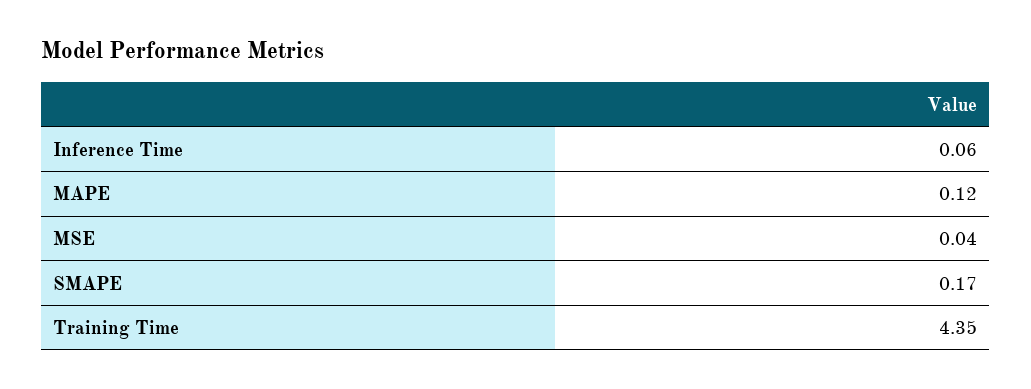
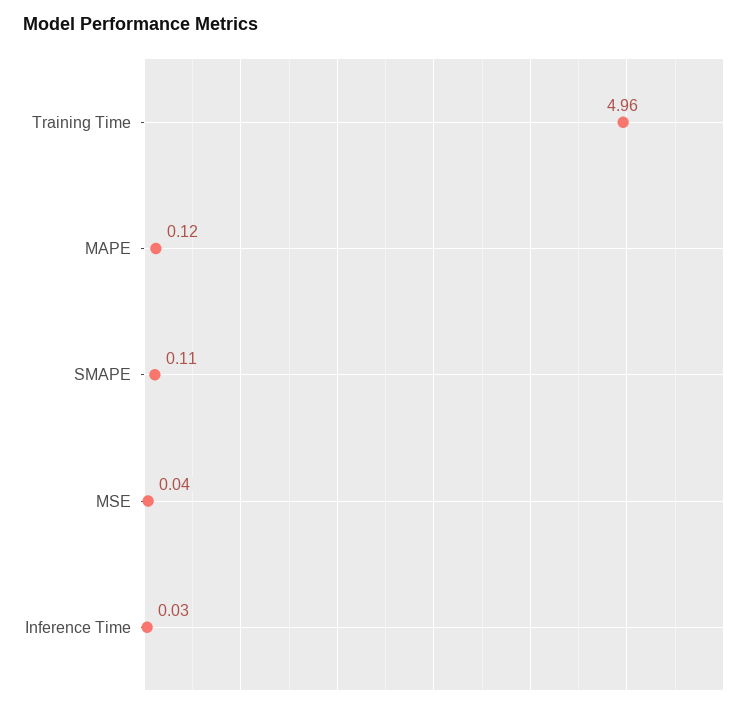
  {
-   "Inference Time": 0.06,
+   "Inference Time": 0.03,
    "MAPE": 0.12,
    "MSE": 0.04,
-   "SMAPE": 0.17,
+   "SMAPE": 0.11,
-   "Training Time": 4.35
+   "Training Time": 4.96
  }

